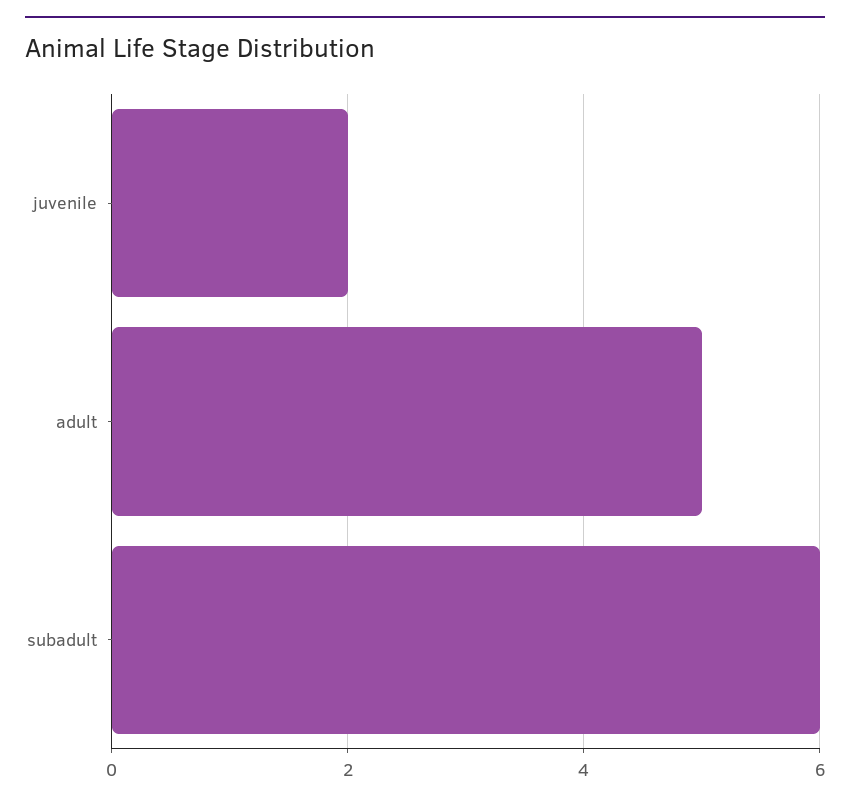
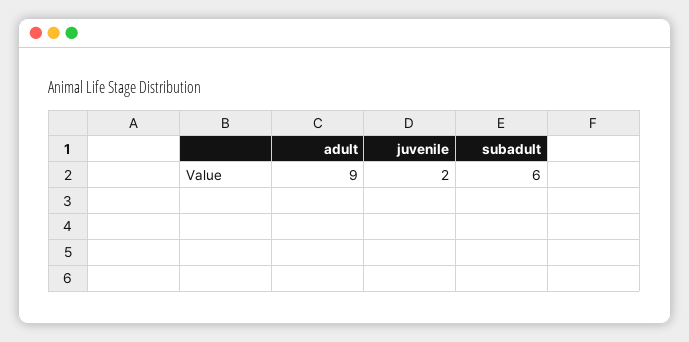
  {
    "juvenile": 2,
-   "adult": 5,
+   "adult": 9,
    "subadult": 6
  }

